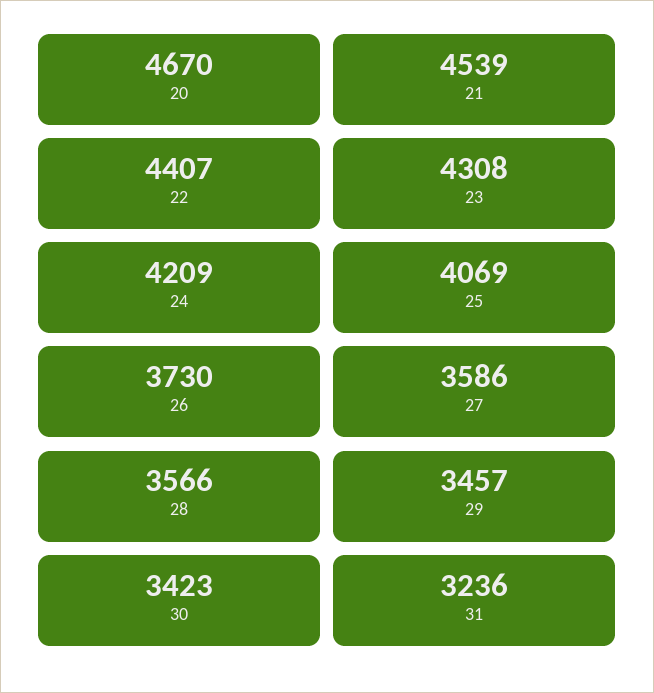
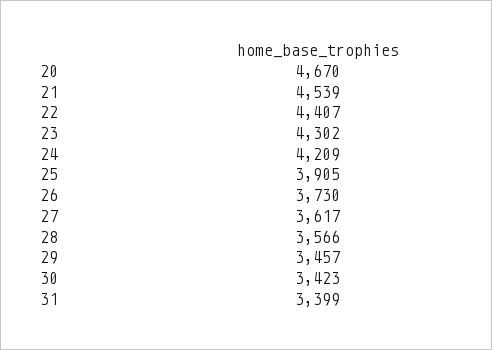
  {
    "20": 4670,
    "21": 4539,
    "22": 4407,
-   "23": 4308,
+   "23": 4302,
    "24": 4209,
-   "25": 4069,
+   "25": 3905,
    "26": 3730,
-   "27": 3586,
+   "27": 3617,
    "28": 3566,
    "29": 3457,
    "30": 3423,
-   "31": 3236
+   "31": 3399
  }

